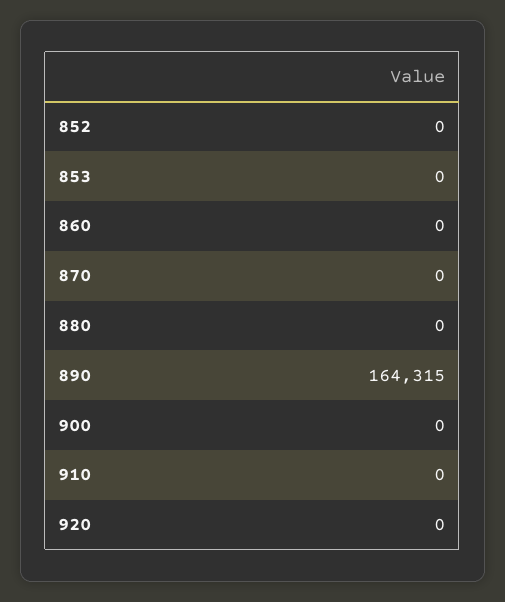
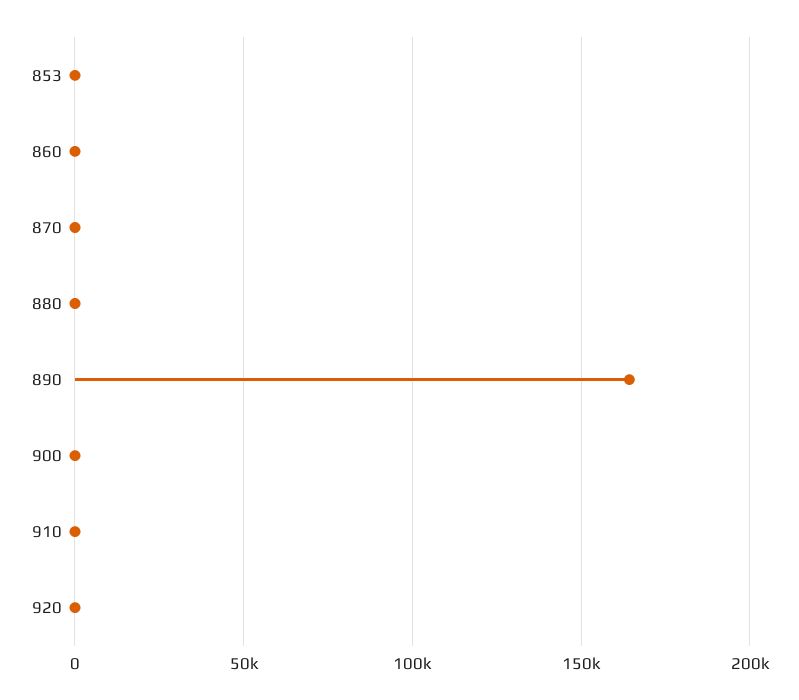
  {
-   "852": 0,
    "853": 0,
    "860": 0,
    "870": 0,
    "880": 0,
    "890": 164315,
    "900": 0,
    "910": 0,
    "920": 0
  }

